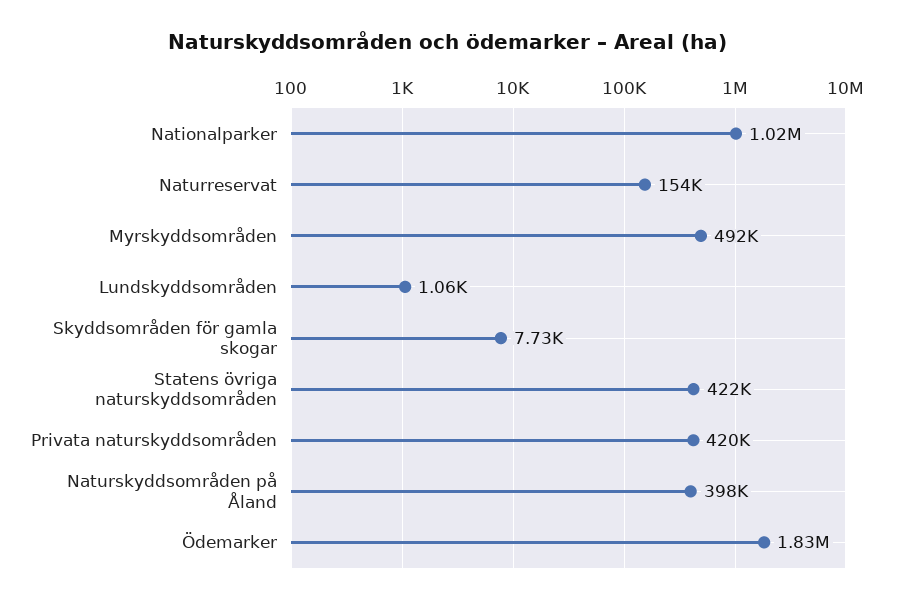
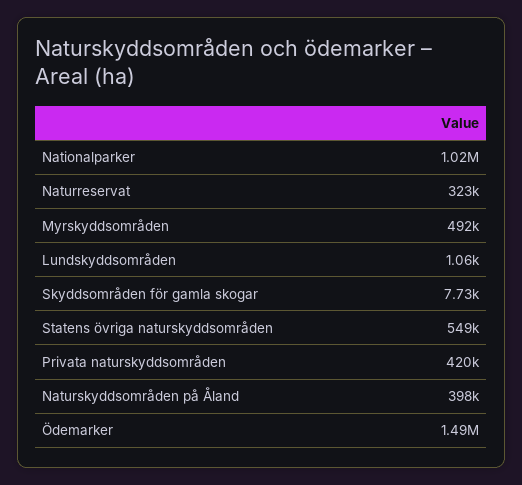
  {
    "Nationalparker": 1020000,
-   "Naturreservat": 154000,
+   "Naturreservat": 323000,
    "Myrskyddsområden": 492000,
    "Lundskyddsområden": 1060,
    "Skyddsområden för gamla skogar": 7730,
-   "Statens övriga naturskyddsområden": 422000,
+   "Statens övriga naturskyddsområden": 549000,
    "Privata naturskyddsområden": 420000,
    "Naturskyddsområden på Åland": 398000,
-   "Ödemarker": 1830000
+   "Ödemarker": 1490000
  }

